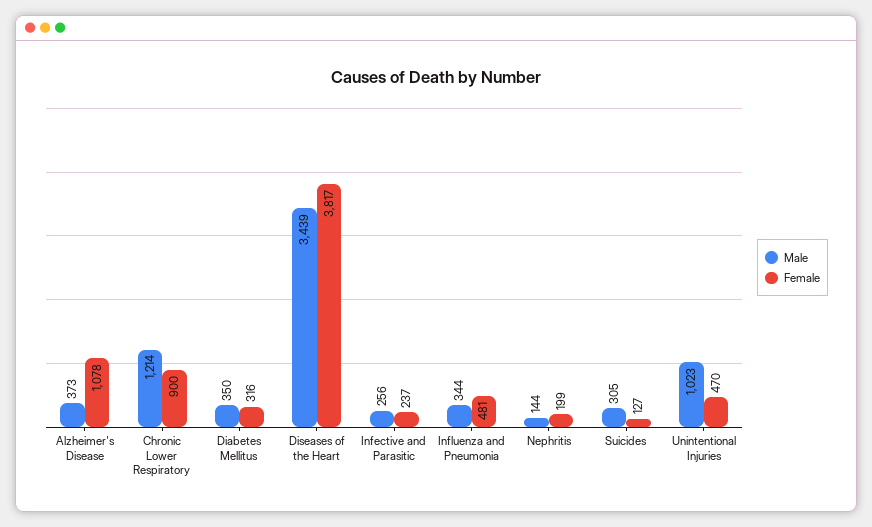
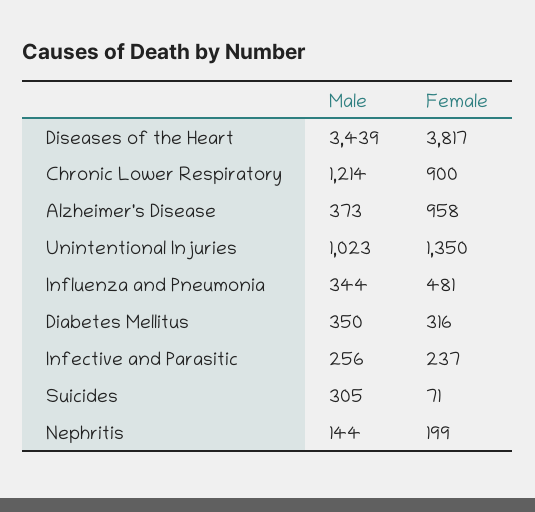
  {
    "Male": {
      "Alzheimer's Disease": 373,
      "Chronic Lower Respiratory": 1214,
      "Diabetes Mellitus": 350,
      "Diseases of the Heart": 3439,
      "Infective and Parasitic": 256,
      "Influenza and Pneumonia": 344,
      "Nephritis": 144,
      "Suicides": 305,
      "Unintentional Injuries": 1023
    },
    "Female": {
-     "Alzheimer's Disease": 1078,
+     "Alzheimer's Disease": 958,
      "Chronic Lower Respiratory": 900,
      "Diabetes Mellitus": 316,
      "Diseases of the Heart": 3817,
      "Infective and Parasitic": 237,
      "Influenza and Pneumonia": 481,
      "Nephritis": 199,
-     "Suicides": 127,
+     "Suicides": 71,
-     "Unintentional Injuries": 470
+     "Unintentional Injuries": 1350
    }
  }

